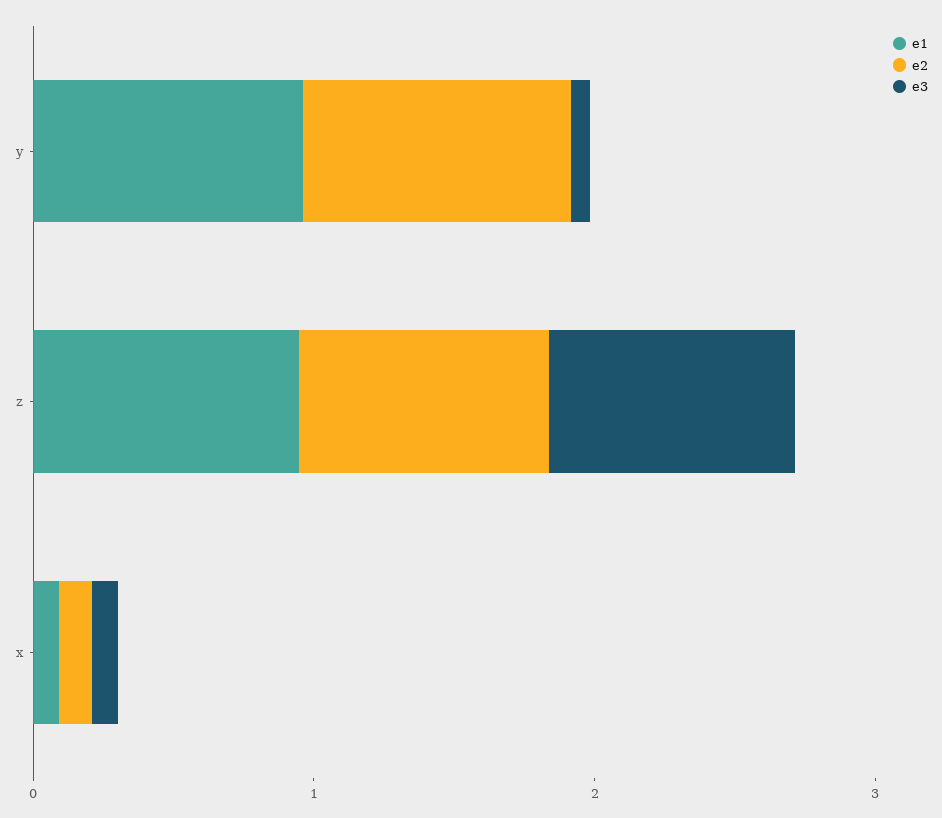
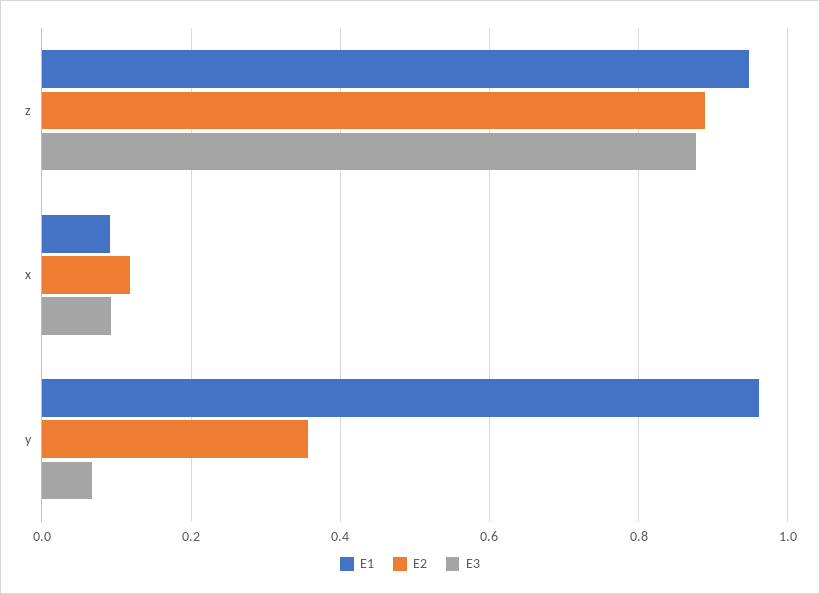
  {
    "e1": {
      "y": 0.96,
      "z": 0.94,
      "x": 0.1
    },
    "e2": {
-     "y": 1,
+     "y": 0.36,
      "z": 0.88,
      "x": 0.12
    },
    "e3": {
      "y": 0.06,
      "z": 0.88,
      "x": 0.1
    }
  }

